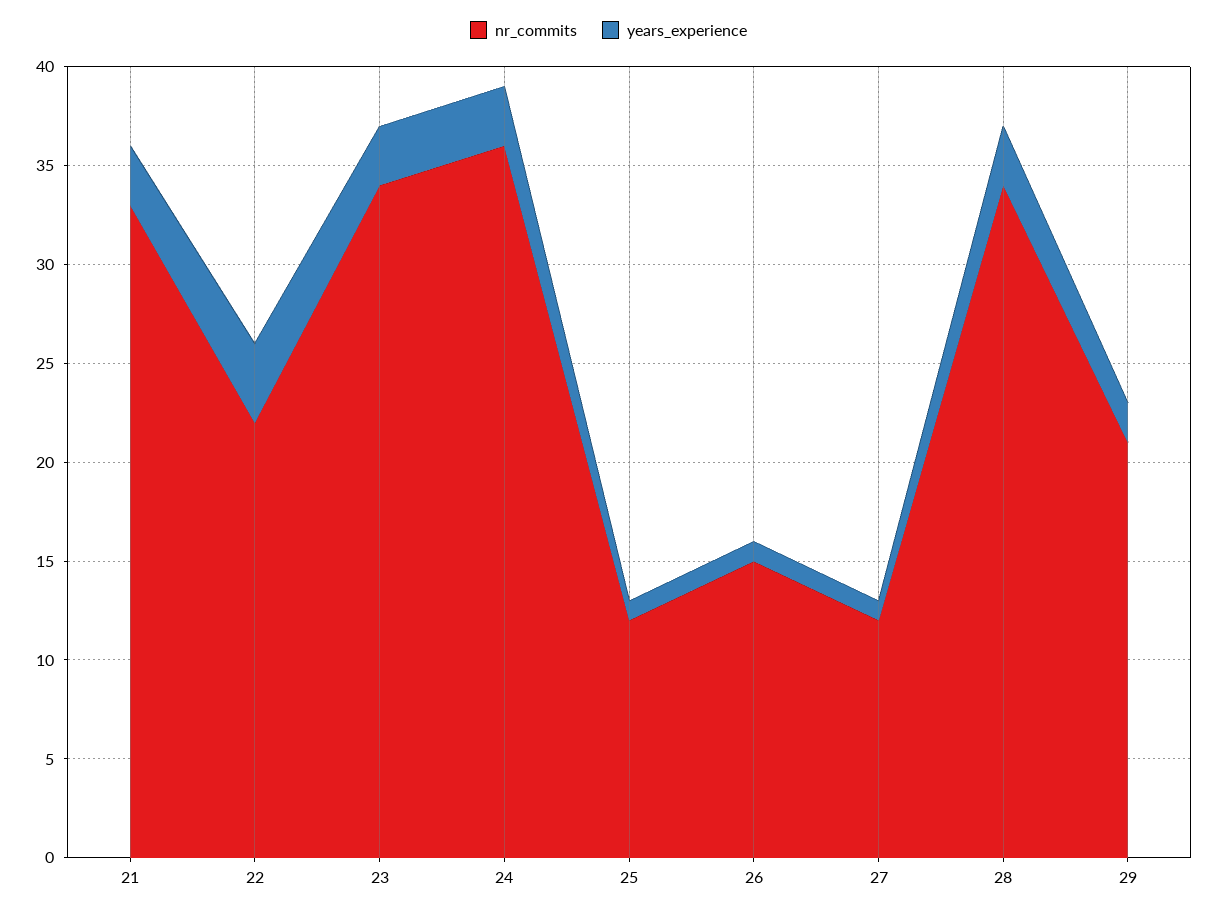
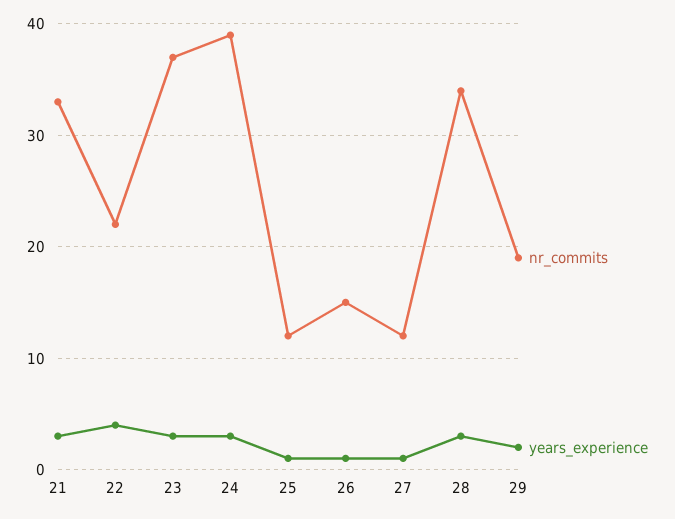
  {
    "nr_commits": {
      "21": 33,
      "22": 22,
-     "23": 34,
+     "23": 37,
-     "24": 36,
+     "24": 39,
      "25": 12,
      "26": 15,
      "27": 12,
      "28": 34,
-     "29": 21
+     "29": 19
    },
    "years_experience": {
      "21": 3,
      "22": 4,
      "23": 3,
      "24": 3,
      "25": 1,
      "26": 1,
      "27": 1,
      "28": 3,
      "29": 2
    }
  }

